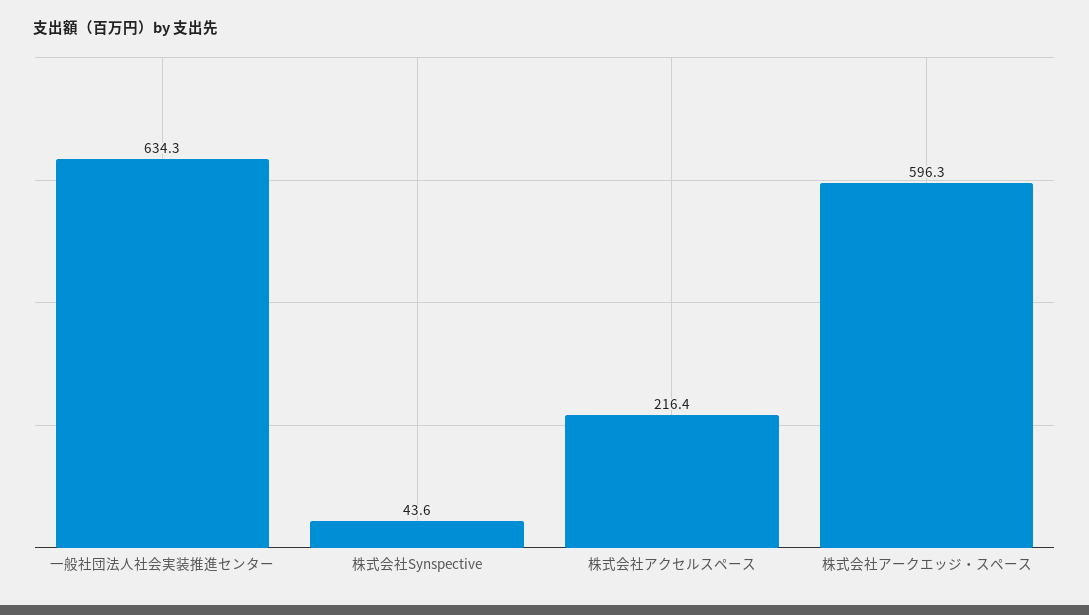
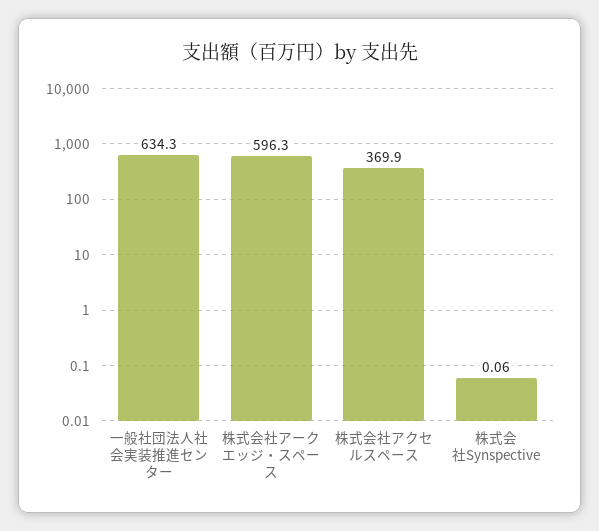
  {
    "一般社団法人社会実装推進センター": 634.3,
-   "株式会社Synspective": 43.6,
+   "株式会社Synspective": 0.06,
-   "株式会社アクセルスペース": 216.4,
+   "株式会社アクセルスペース": 369.9,
    "株式会社アークエッジ・スペース": 596.3
  }

